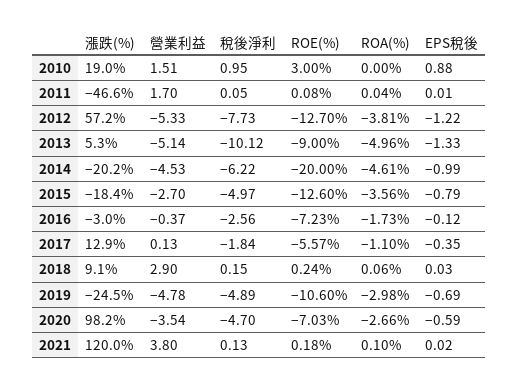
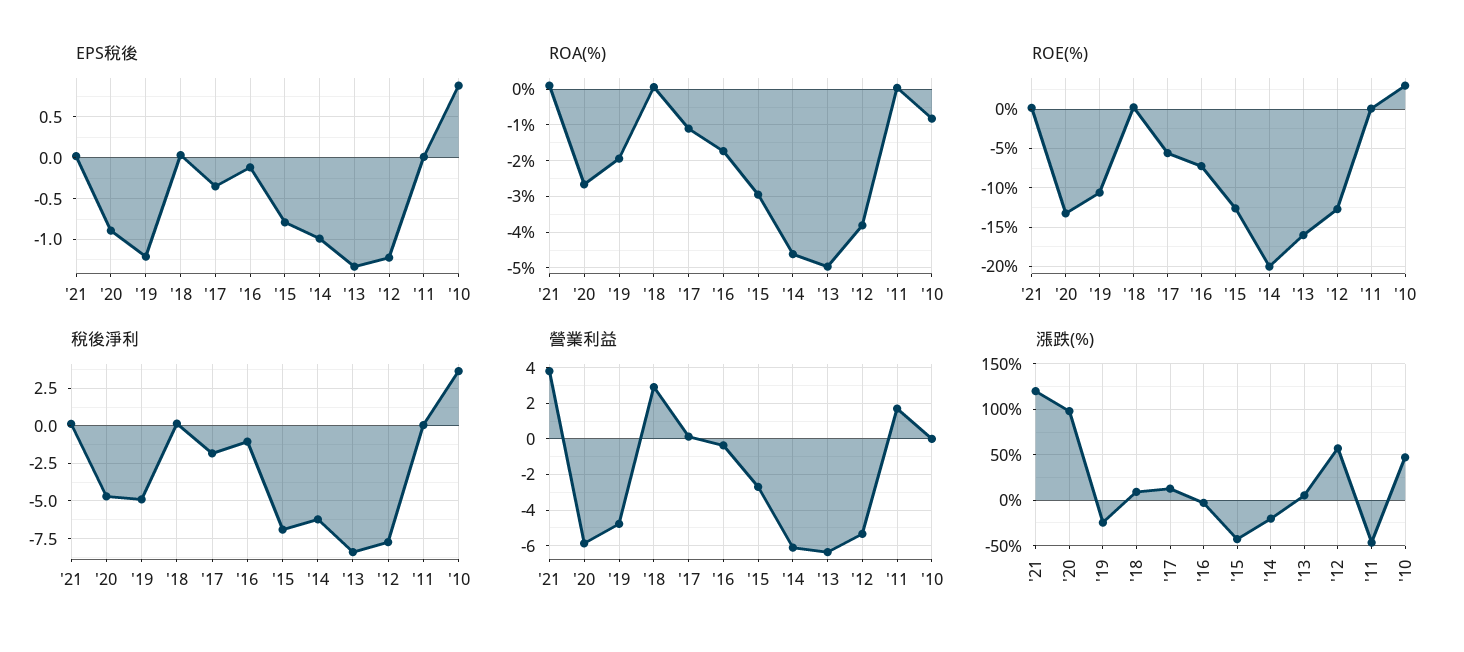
  {
    "漲跌(%)": {
-     "2010": 19,
+     "2010": 50,
      "2011": -46.6,
      "2012": 57.2,
      "2013": 5.3,
      "2014": -20.2,
-     "2015": -18.4,
+     "2015": -40,
      "2016": -3,
      "2017": 12.9,
      "2018": 9.1,
      "2019": -24.5,
      "2020": 98.2,
      "2021": 120
    },
    "營業利益": {
-     "2010": 1.51,
+     "2010": 0,
      "2011": 1.7,
      "2012": -5.33,
-     "2013": -5.14,
+     "2013": -6.5,
-     "2014": -4.53,
+     "2014": -6,
      "2015": -2.7,
      "2016": -0.37,
      "2017": 0.13,
      "2018": 2.9,
      "2019": -4.78,
-     "2020": -3.54,
+     "2020": -6,
      "2021": 3.8
    },
    "稅後淨利": {
-     "2010": 0.95,
+     "2010": 3.5,
      "2011": 0.05,
      "2012": -7.73,
-     "2013": -10.12,
+     "2013": -8.5,
      "2014": -6.22,
-     "2015": -4.97,
+     "2015": -7,
-     "2016": -2.56,
+     "2016": -1,
      "2017": -1.84,
      "2018": 0.15,
      "2019": -4.89,
      "2020": -4.7,
      "2021": 0.13
    },
    "ROE(%)": {
      "2010": 3,
      "2011": 0.08,
      "2012": -12.7,
-     "2013": -9,
+     "2013": -16,
      "2014": -20,
      "2015": -12.6,
      "2016": -7.23,
      "2017": -5.57,
      "2018": 0.24,
      "2019": -10.6,
-     "2020": -7.03,
+     "2020": -13,
      "2021": 0.18
    },
    "ROA(%)": {
-     "2010": 0,
+     "2010": -0.8,
      "2011": 0.04,
      "2012": -3.81,
      "2013": -4.96,
      "2014": -4.61,
-     "2015": -3.56,
+     "2015": -3,
      "2016": -1.73,
      "2017": -1.1,
      "2018": 0.06,
-     "2019": -2.98,
+     "2019": -2,
      "2020": -2.66,
      "2021": 0.1
    },
    "EPS稅後": {
      "2010": 0.88,
      "2011": 0.01,
      "2012": -1.22,
      "2013": -1.33,
      "2014": -0.99,
      "2015": -0.79,
      "2016": -0.12,
      "2017": -0.35,
      "2018": 0.03,
-     "2019": -0.69,
+     "2019": -1.2,
-     "2020": -0.59,
+     "2020": -0.9,
      "2021": 0.02
    }
  }

